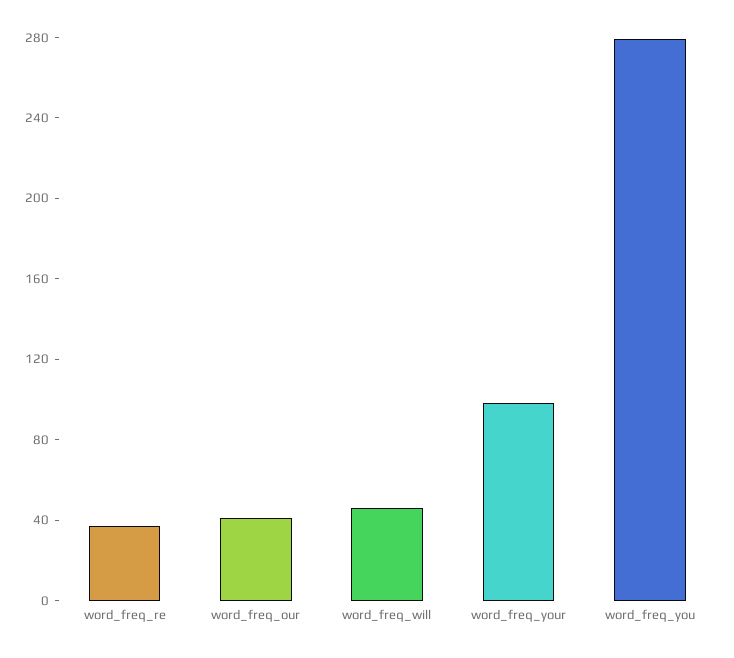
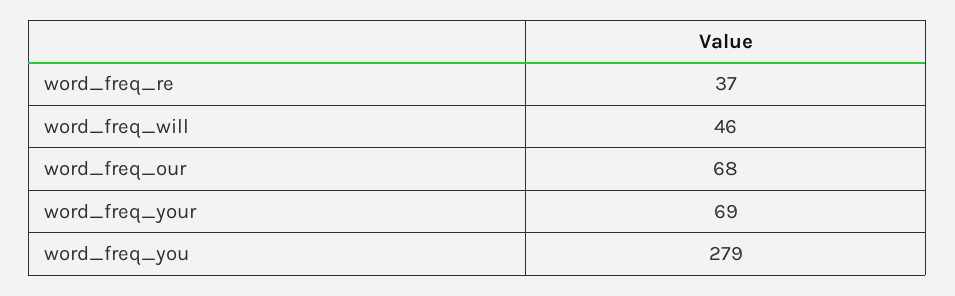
  {
    "word_freq_re": 37,
-   "word_freq_our": 40,
+   "word_freq_our": 68,
    "word_freq_will": 46,
-   "word_freq_your": 100,
+   "word_freq_your": 69,
    "word_freq_you": 279
  }

